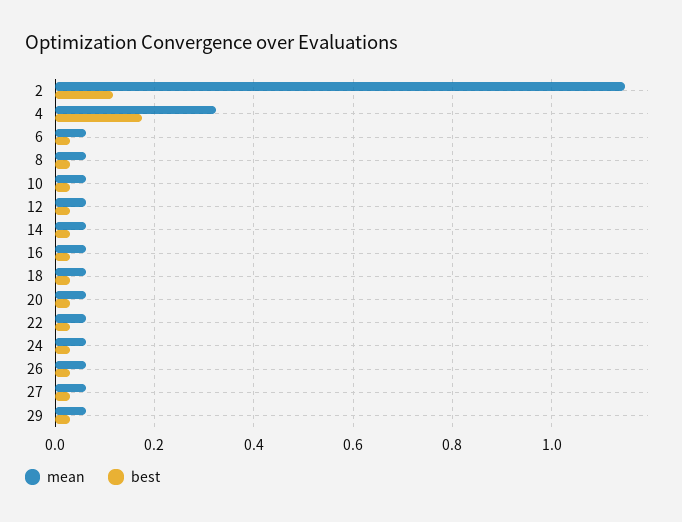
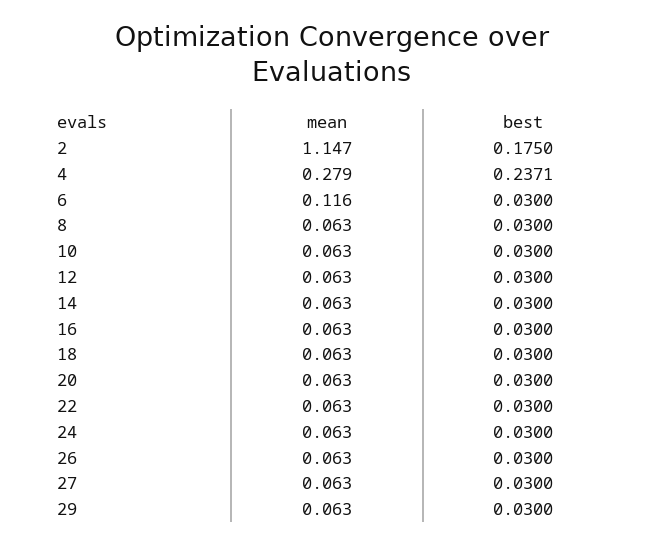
  {
    "mean": {
      "2": 1.147,
-     "4": 0.32,
+     "4": 0.279,
-     "6": 0.06,
+     "6": 0.116,
      "8": 0.063,
      "10": 0.063,
      "12": 0.063,
      "14": 0.063,
      "16": 0.063,
      "18": 0.063,
      "20": 0.063,
      "22": 0.063,
      "24": 0.063,
      "26": 0.063,
      "27": 0.063,
      "29": 0.063
    },
    "best": {
-     "2": 0.12,
+     "2": 0.175,
-     "4": 0.18,
+     "4": 0.2371,
      "6": 0.03,
      "8": 0.03,
      "10": 0.03,
      "12": 0.03,
      "14": 0.03,
      "16": 0.03,
      "18": 0.03,
      "20": 0.03,
      "22": 0.03,
      "24": 0.03,
      "26": 0.03,
      "27": 0.03,
      "29": 0.03
    }
  }

